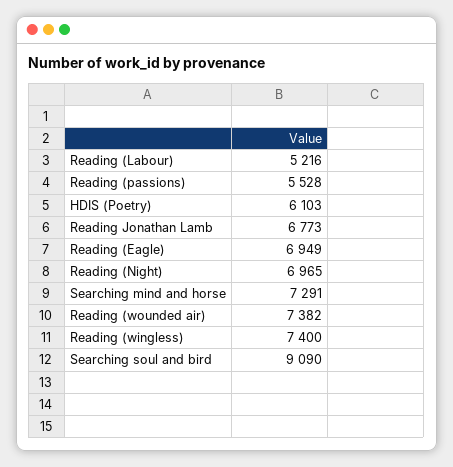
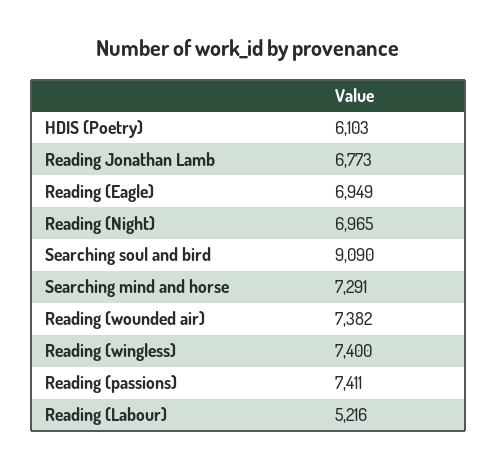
  {
    "Reading (Labour)": 5216,
-   "Reading (passions)": 5528,
+   "Reading (passions)": 7411,
    "HDIS (Poetry)": 6103,
    "Reading Jonathan Lamb": 6773,
    "Reading (Eagle)": 6949,
    "Reading (Night)": 6965,
    "Searching mind and horse": 7291,
    "Reading (wounded air)": 7382,
    "Reading (wingless)": 7400,
    "Searching soul and bird": 9090
  }

